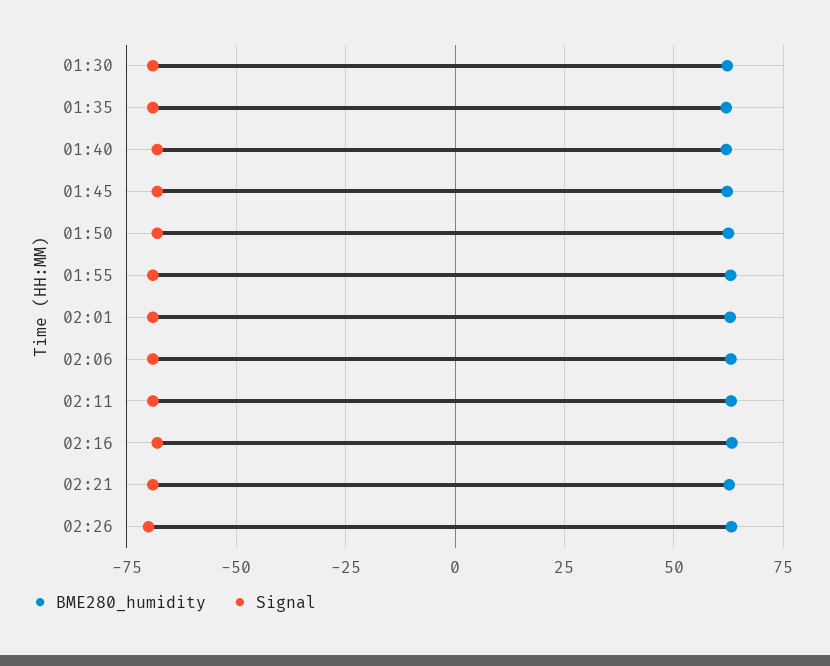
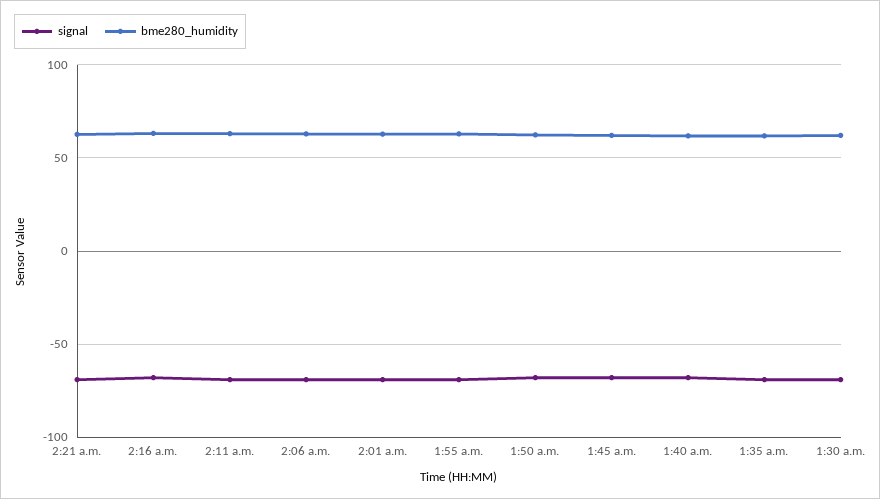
  {
    "BME280_humidity": {
      "01:30": 62.5,
      "01:35": 62.5,
      "01:40": 62.5,
      "01:45": 62.5,
      "01:50": 62.5,
      "01:55": 62.5,
      "02:01": 62.5,
      "02:06": 62.5,
      "02:11": 62.5,
      "02:16": 62.5,
-     "02:21": 62.5,
+     "02:21": 62.5
-     "02:26": 62.5
    },
    "Signal": {
      "01:30": -70,
      "01:35": -70,
      "01:40": -67.5,
      "01:45": -67.5,
      "01:50": -67.5,
      "01:55": -70,
      "02:01": -70,
      "02:06": -70,
      "02:11": -70,
      "02:16": -67.5,
-     "02:21": -70,
+     "02:21": -70
-     "02:26": -70
    }
  }

